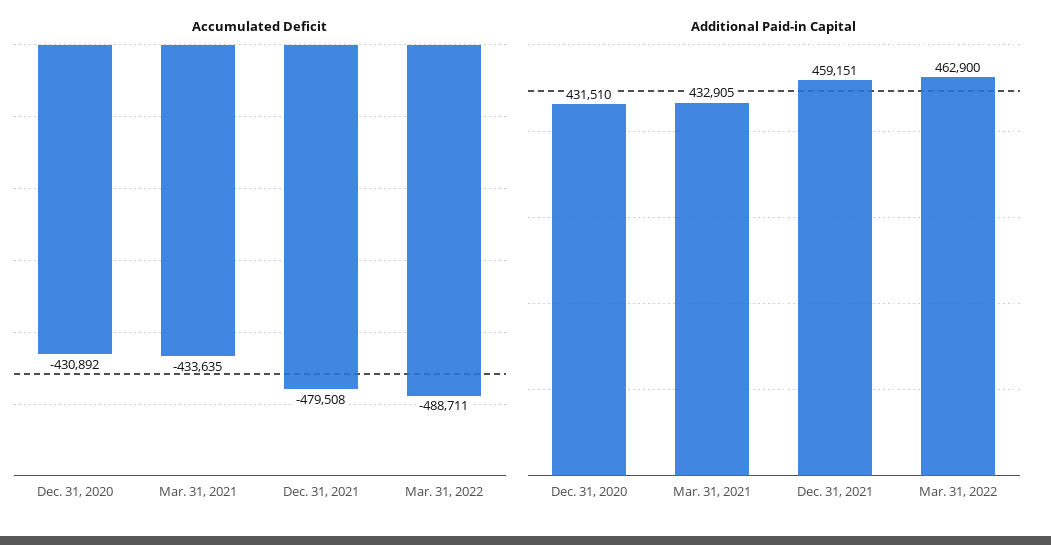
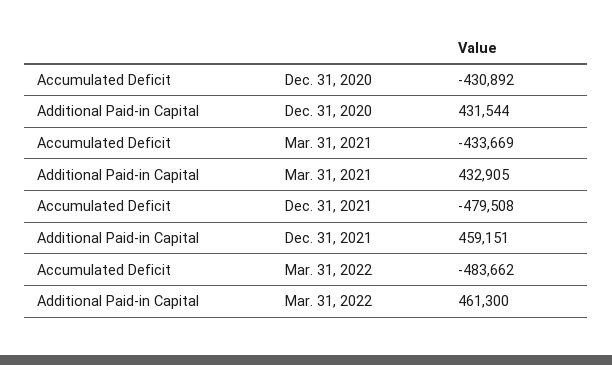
  {
    "Accumulated Deficit": {
      "Dec. 31, 2020": -430892,
-     "Mar. 31, 2021": -433635,
+     "Mar. 31, 2021": -433669,
      "Dec. 31, 2021": -479508,
-     "Mar. 31, 2022": -488711
+     "Mar. 31, 2022": -483662
    },
    "Additional Paid-in Capital": {
-     "Dec. 31, 2020": 431510,
+     "Dec. 31, 2020": 431544,
      "Mar. 31, 2021": 432905,
      "Dec. 31, 2021": 459151,
-     "Mar. 31, 2022": 462900
+     "Mar. 31, 2022": 461300
    }
  }

